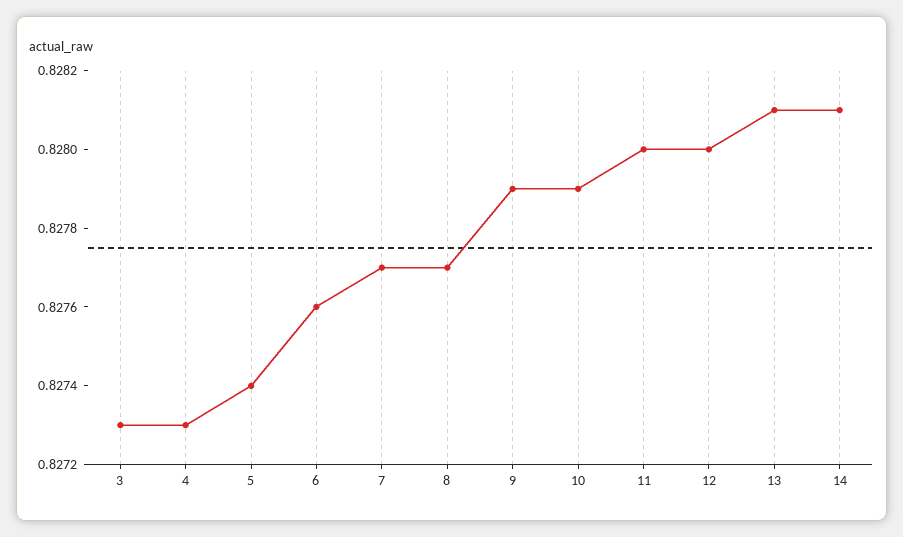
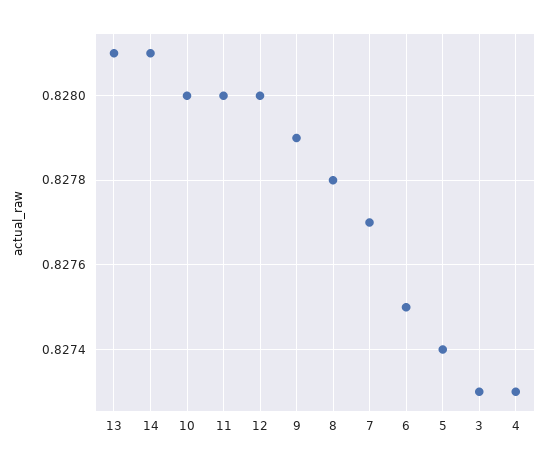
  {
    "3": 0.8273,
    "4": 0.8273,
    "5": 0.8274,
-   "6": 0.8276,
+   "6": 0.8275,
    "7": 0.8277,
-   "8": 0.8277,
+   "8": 0.8278,
    "9": 0.8279,
-   "10": 0.8279,
+   "10": 0.828,
    "11": 0.828,
    "12": 0.828,
    "13": 0.8281,
    "14": 0.8281
  }

